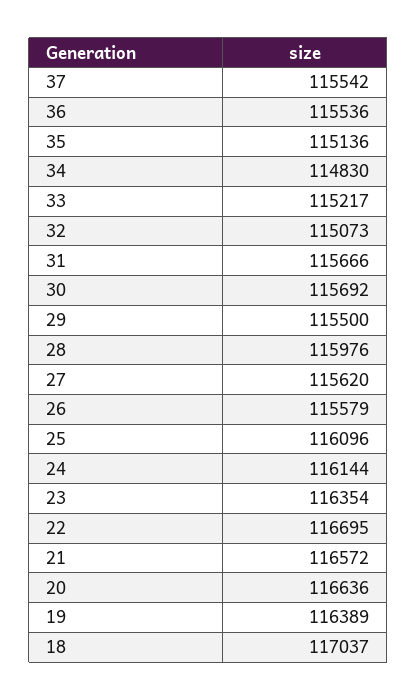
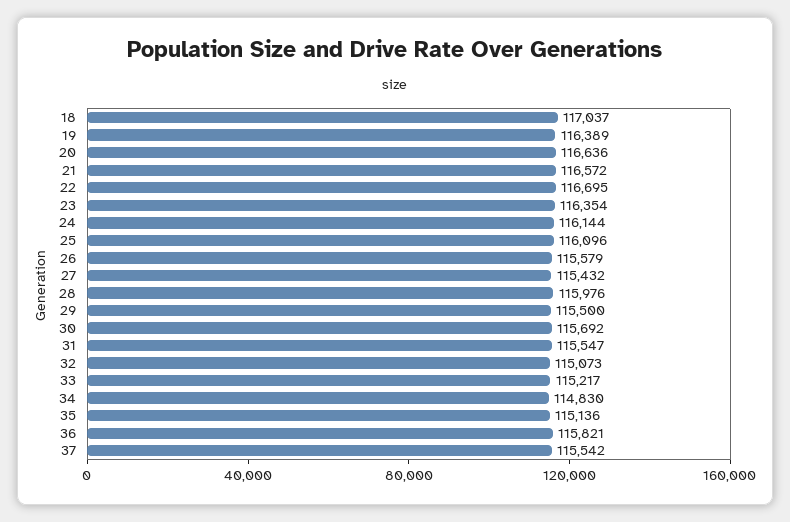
  {
    "37": 115542,
-   "36": 115536,
+   "36": 115821,
    "35": 115136,
    "34": 114830,
    "33": 115217,
    "32": 115073,
-   "31": 115666,
+   "31": 115547,
    "30": 115692,
    "29": 115500,
    "28": 115976,
-   "27": 115620,
+   "27": 115432,
    "26": 115579,
    "25": 116096,
    "24": 116144,
    "23": 116354,
    "22": 116695,
    "21": 116572,
    "20": 116636,
    "19": 116389,
    "18": 117037
  }

